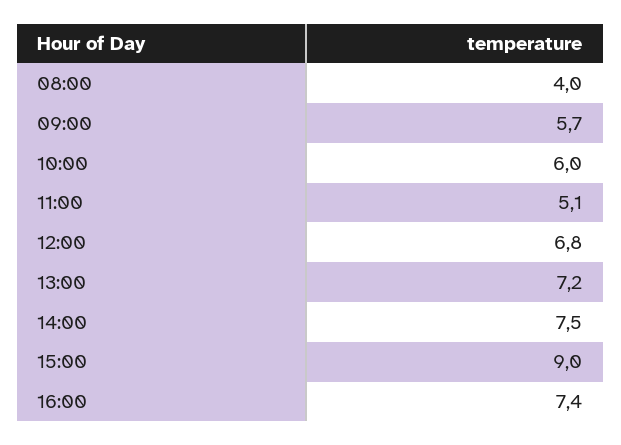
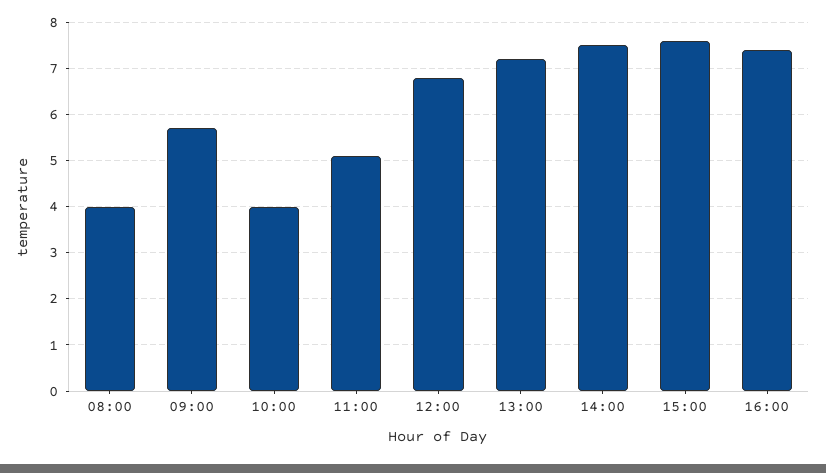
  {
    "08:00": 4,
    "09:00": 5.7,
-   "10:00": 6,
+   "10:00": 4,
    "11:00": 5.1,
    "12:00": 6.8,
    "13:00": 7.2,
    "14:00": 7.5,
-   "15:00": 9,
+   "15:00": 7.5,
    "16:00": 7.4
  }

